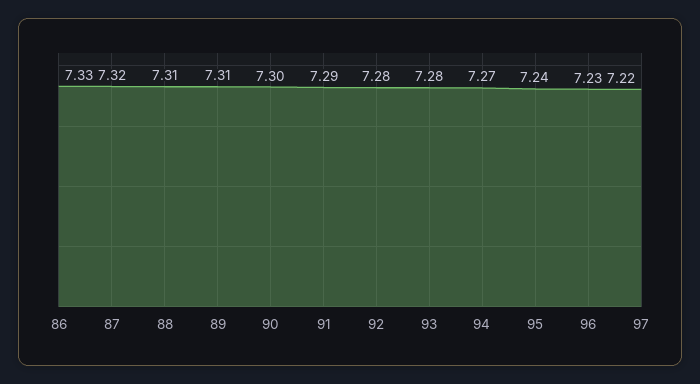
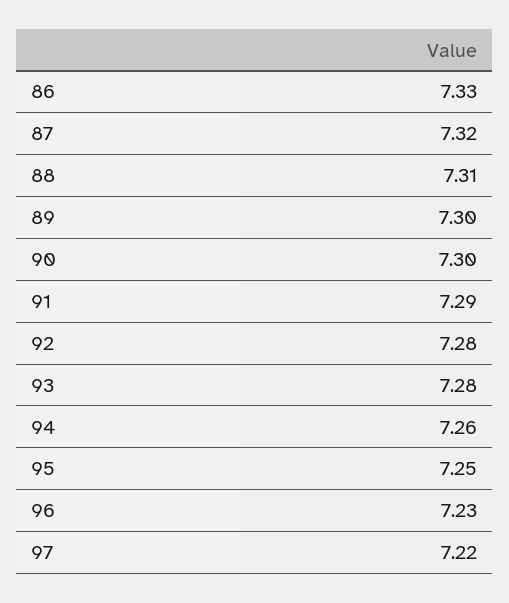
  {
    "86": 7.33,
    "87": 7.32,
    "88": 7.31,
-   "89": 7.31,
+   "89": 7.3,
    "90": 7.3,
    "91": 7.29,
    "92": 7.28,
    "93": 7.28,
-   "94": 7.27,
+   "94": 7.26,
-   "95": 7.24,
+   "95": 7.25,
    "96": 7.23,
    "97": 7.22
  }

